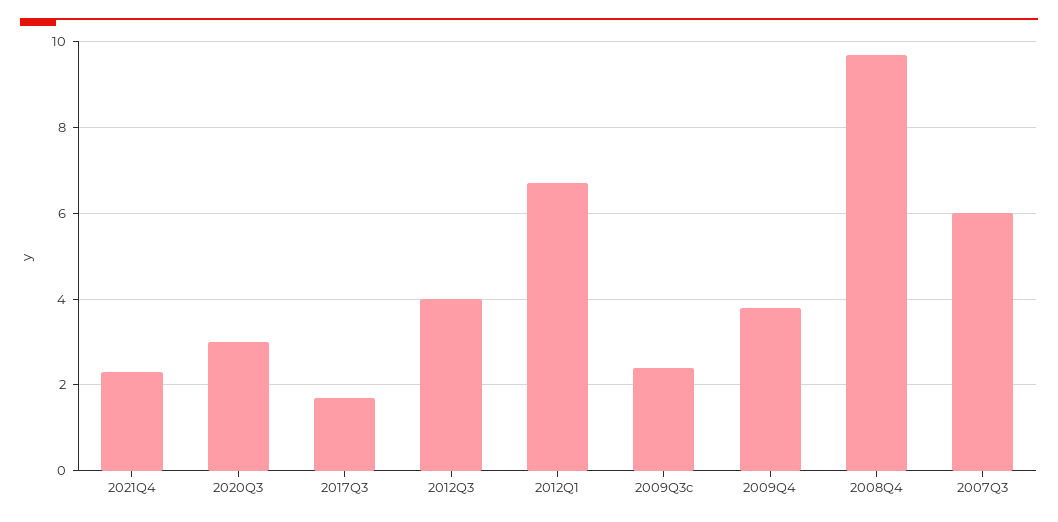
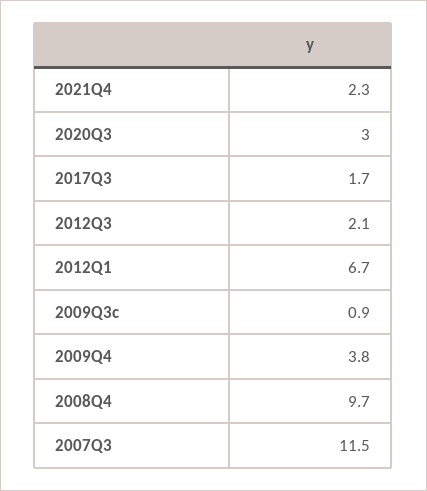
  {
    "2021Q4": 2.3,
    "2020Q3": 3,
    "2017Q3": 1.7,
-   "2012Q3": 4,
+   "2012Q3": 2.1,
    "2012Q1": 6.7,
-   "2009Q3c": 2.5,
+   "2009Q3c": 0.9,
    "2009Q4": 3.8,
    "2008Q4": 9.7,
-   "2007Q3": 6
+   "2007Q3": 11.5
  }

